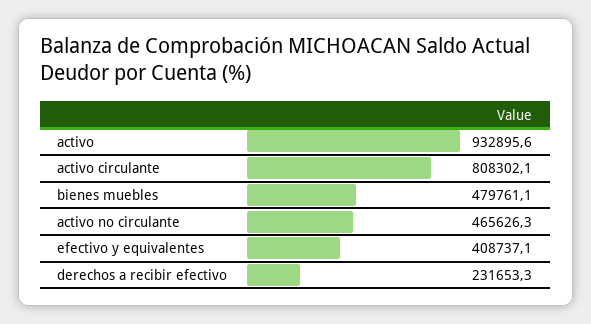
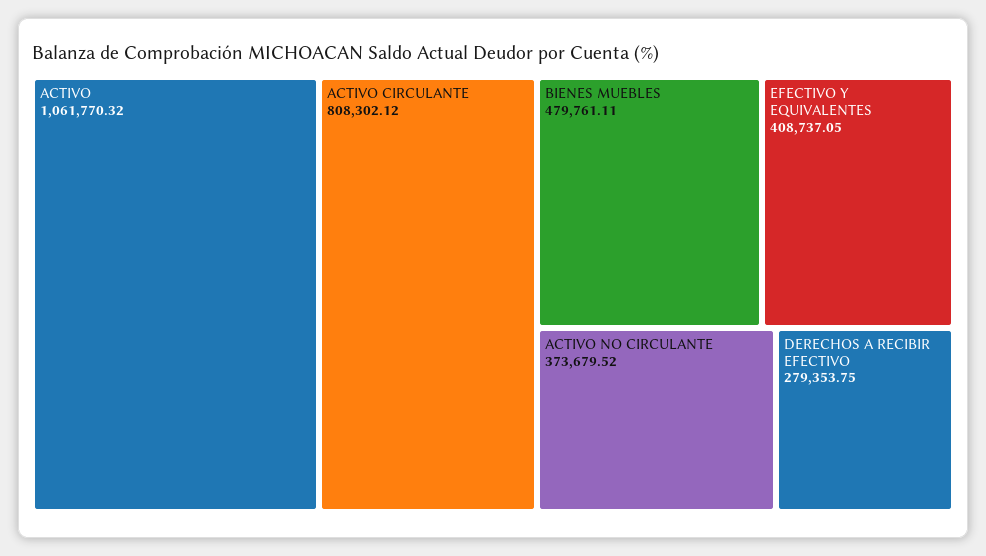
  {
-   "activo": 932895.6,
+   "activo": 1061770.32,
    "activo circulante": 808302.12,
    "bienes muebles": 479761.11,
-   "activo no circulante": 465626.3,
+   "activo no circulante": 373679.52,
    "efectivo y equivalentes": 408737.05,
-   "derechos a recibir efectivo": 231653.3
+   "derechos a recibir efectivo": 279353.75
  }

